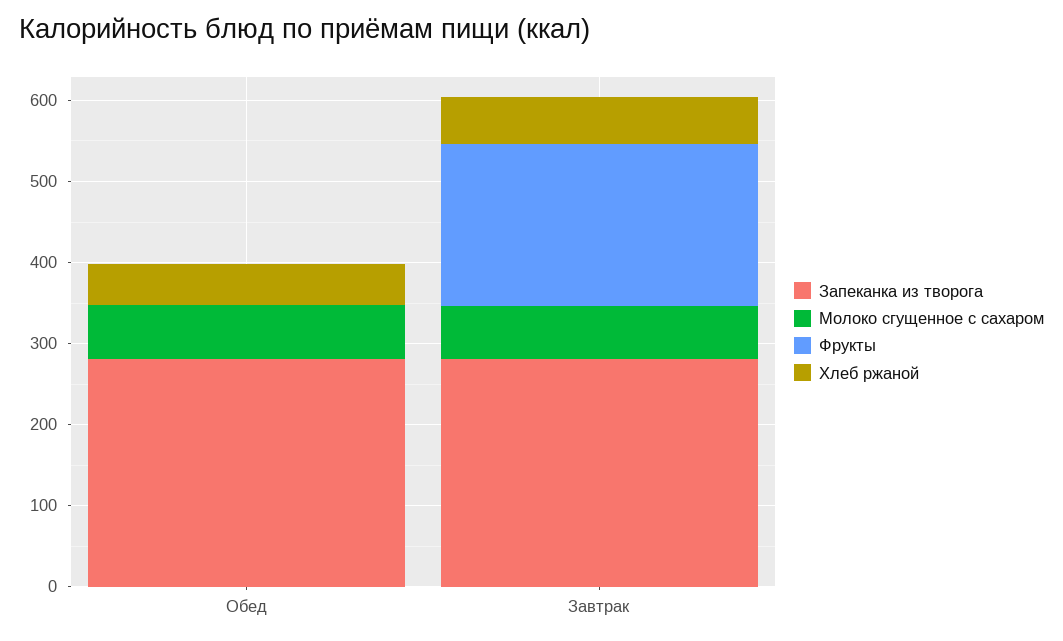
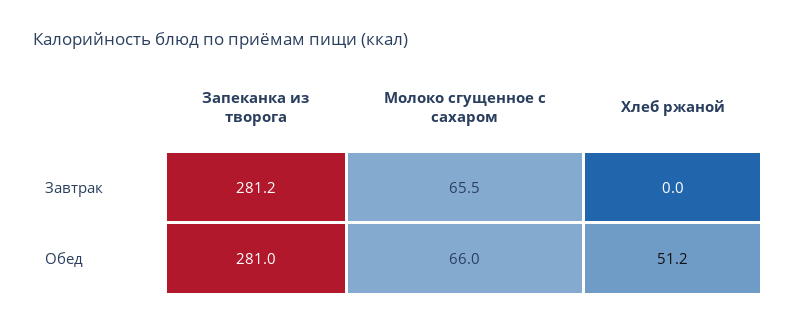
  {
    "Запеканка из творога": {
      "Обед": 281,
      "Завтрак": 281.2
    },
    "Молоко сгущенное с сахаром": {
      "Обед": 66,
      "Завтрак": 65.5
    },
-   "Фрукты": {
-     "Обед": 0,
-     "Завтрак": 200
-   },
    "Хлеб ржаной": {
      "Обед": 51.2,
-     "Завтрак": 60
+     "Завтрак": 0
    }
  }

